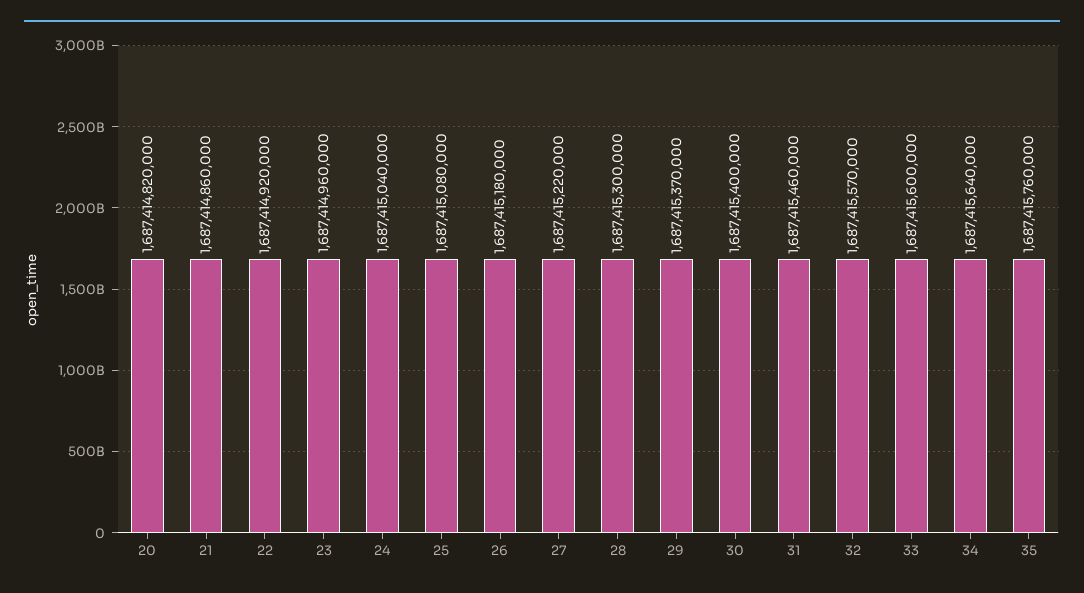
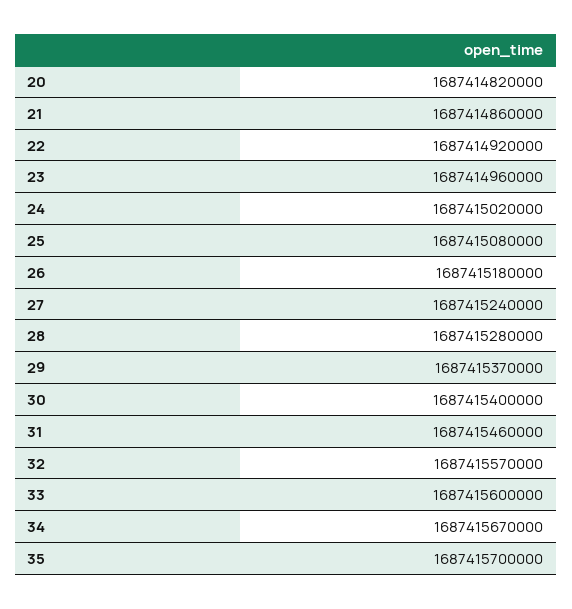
  {
    "20": 1687414820000,
    "21": 1687414860000,
    "22": 1687414920000,
    "23": 1687414960000,
-   "24": 1687415040000,
+   "24": 1687415020000,
    "25": 1687415080000,
    "26": 1687415180000,
-   "27": 1687415220000,
+   "27": 1687415240000,
-   "28": 1687415300000,
+   "28": 1687415280000,
    "29": 1687415370000,
    "30": 1687415400000,
    "31": 1687415460000,
    "32": 1687415570000,
    "33": 1687415600000,
-   "34": 1687415640000,
+   "34": 1687415670000,
-   "35": 1687415760000
+   "35": 1687415700000
  }

